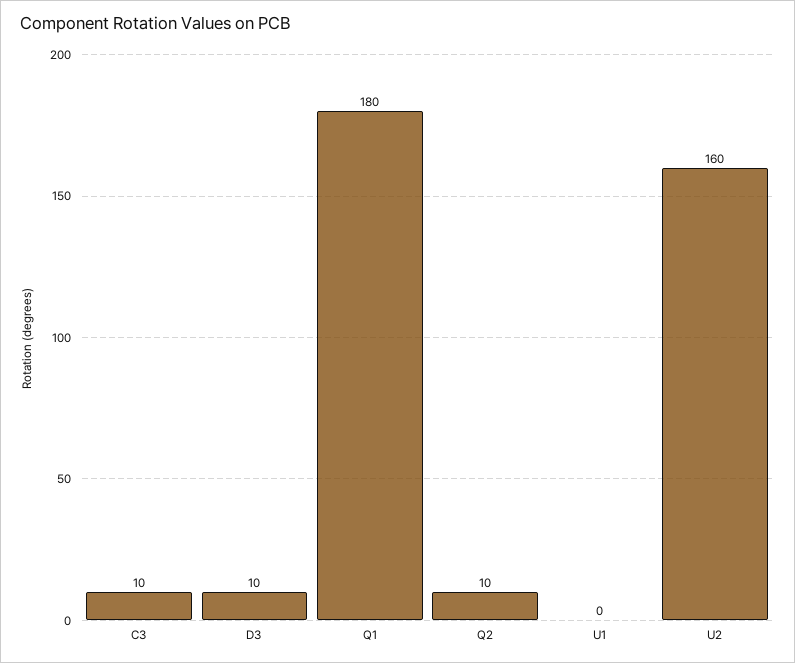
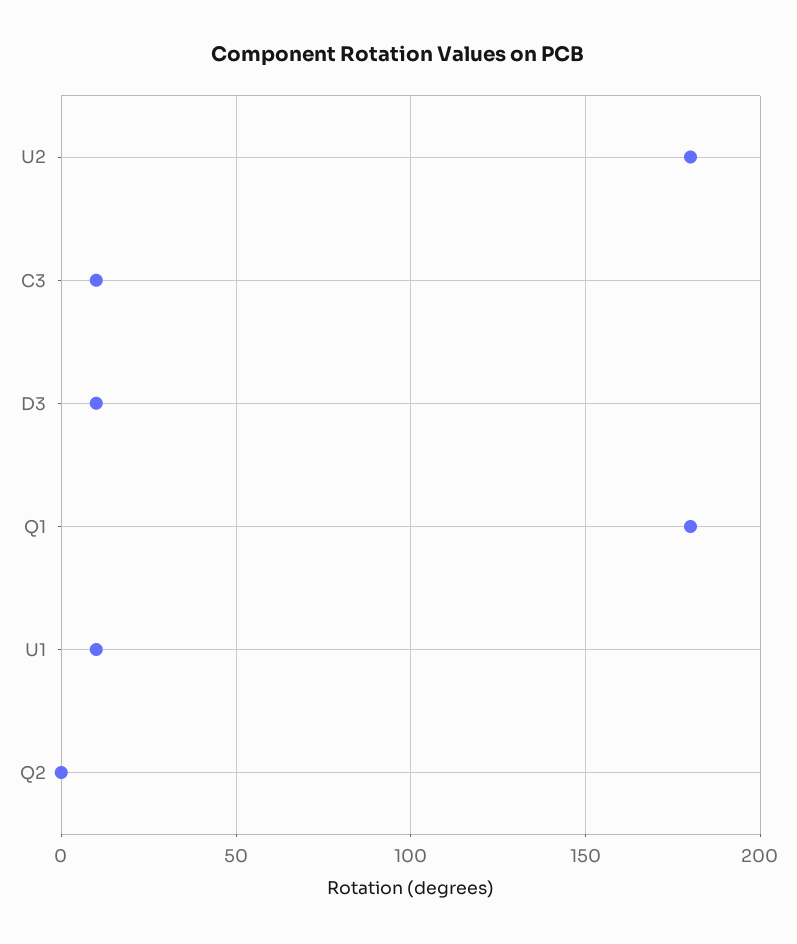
  {
    "C3": 10,
    "D3": 10,
    "Q1": 180,
-   "Q2": 10,
+   "Q2": 0,
-   "U1": 0,
+   "U1": 10,
-   "U2": 160
+   "U2": 180
  }

